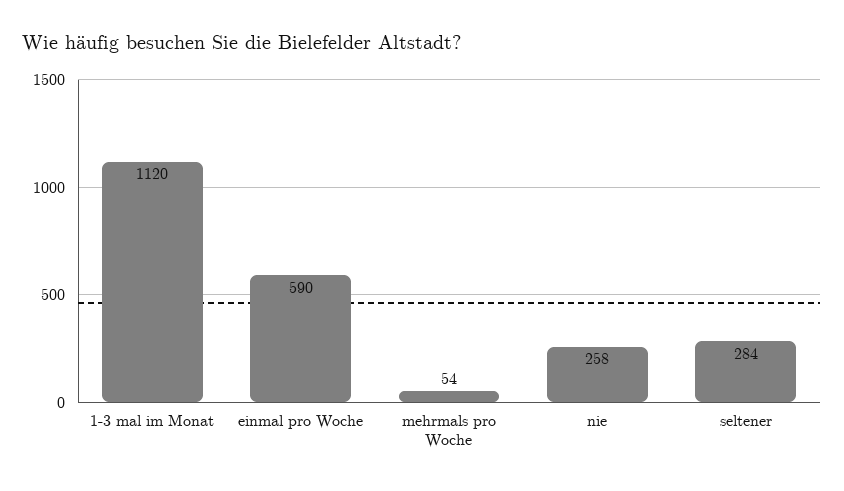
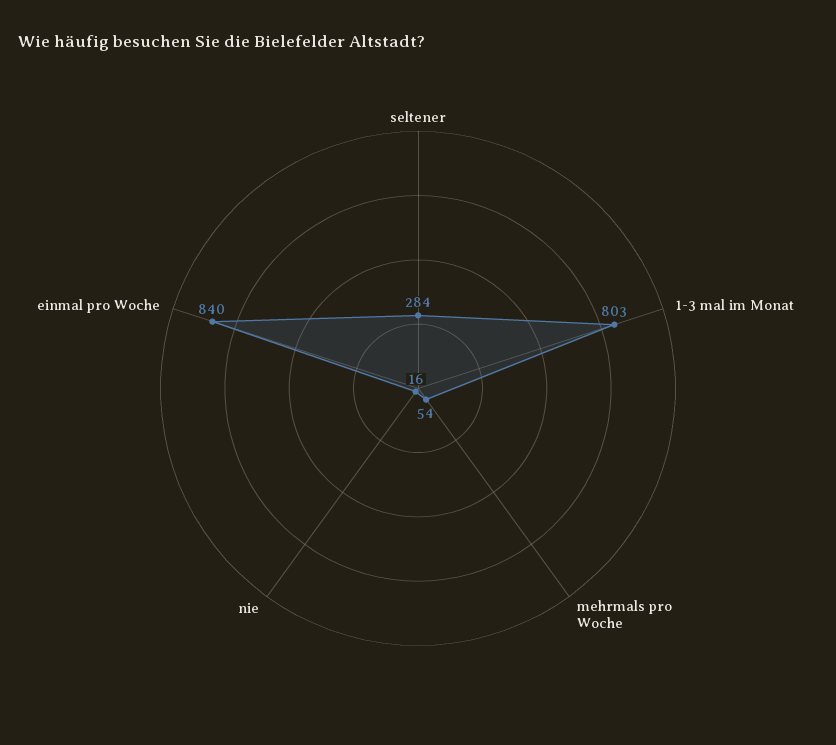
  {
-   "1-3 mal im Monat": 1120,
+   "1-3 mal im Monat": 803,
-   "einmal pro Woche": 590,
+   "einmal pro Woche": 840,
    "mehrmals pro Woche": 54,
-   "nie": 258,
+   "nie": 16,
    "seltener": 284
  }

